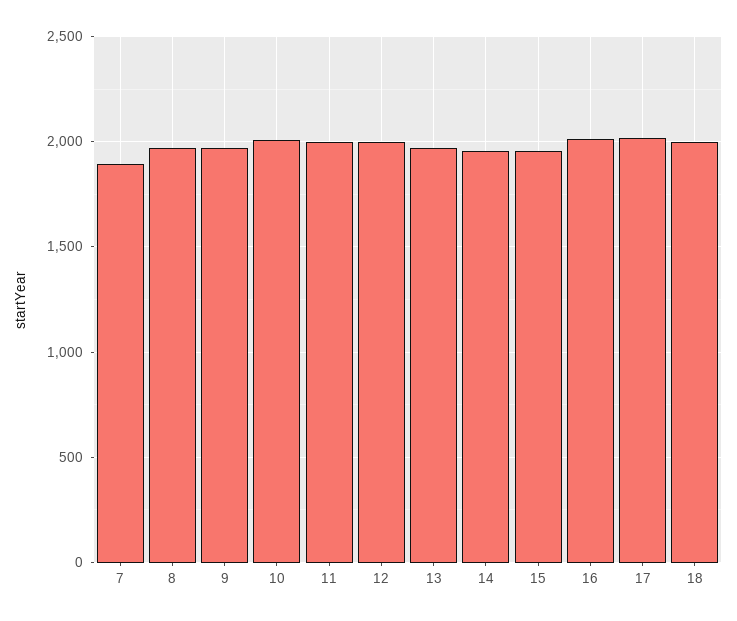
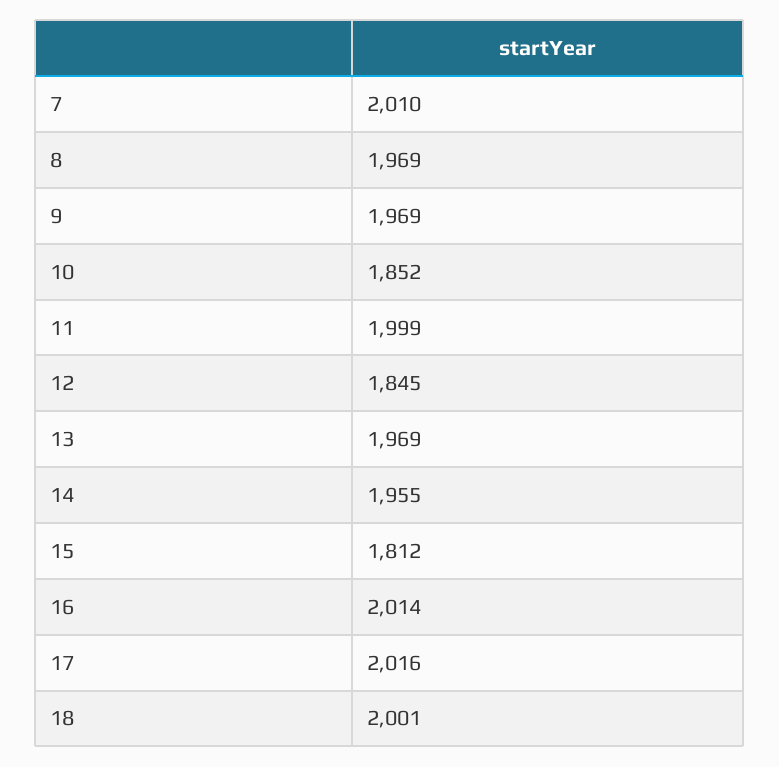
  {
-   "7": 1900,
+   "7": 2010,
    "8": 1969,
    "9": 1969,
-   "10": 2000,
+   "10": 1852,
    "11": 1999,
-   "12": 2000,
+   "12": 1845,
    "13": 1969,
    "14": 1955,
-   "15": 1950,
+   "15": 1812,
    "16": 2014,
    "17": 2016,
    "18": 2001
  }

